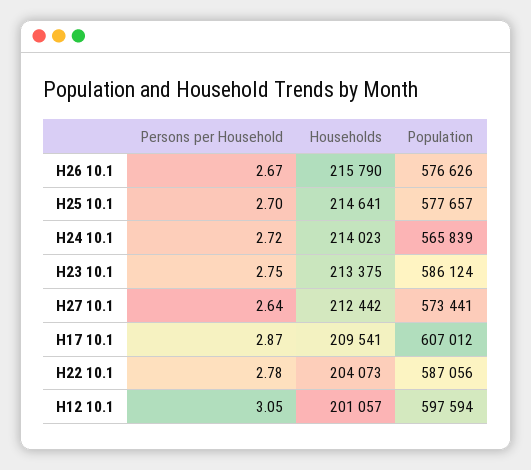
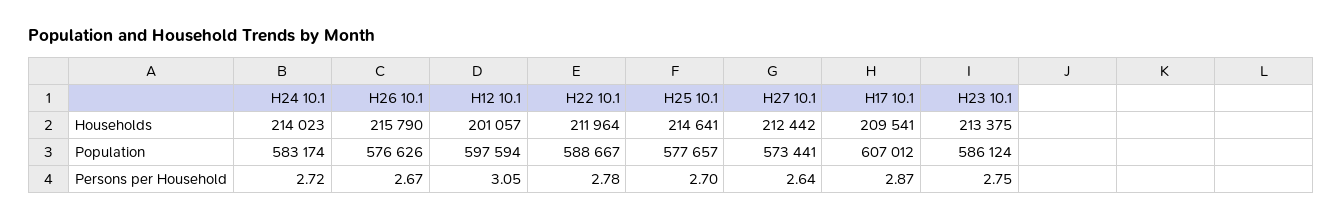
  {
    "Persons per Household": {
      "H26 10.1": 2.67,
      "H25 10.1": 2.7,
      "H24 10.1": 2.72,
      "H23 10.1": 2.75,
      "H27 10.1": 2.64,
      "H17 10.1": 2.87,
      "H22 10.1": 2.78,
      "H12 10.1": 3.05
    },
    "Households": {
      "H26 10.1": 215790,
      "H25 10.1": 214641,
      "H24 10.1": 214023,
      "H23 10.1": 213375,
      "H27 10.1": 212442,
      "H17 10.1": 209541,
-     "H22 10.1": 204073,
+     "H22 10.1": 211964,
      "H12 10.1": 201057
    },
    "Population": {
      "H26 10.1": 576626,
      "H25 10.1": 577657,
-     "H24 10.1": 565839,
+     "H24 10.1": 583174,
      "H23 10.1": 586124,
      "H27 10.1": 573441,
      "H17 10.1": 607012,
-     "H22 10.1": 587056,
+     "H22 10.1": 588667,
      "H12 10.1": 597594
    }
  }

